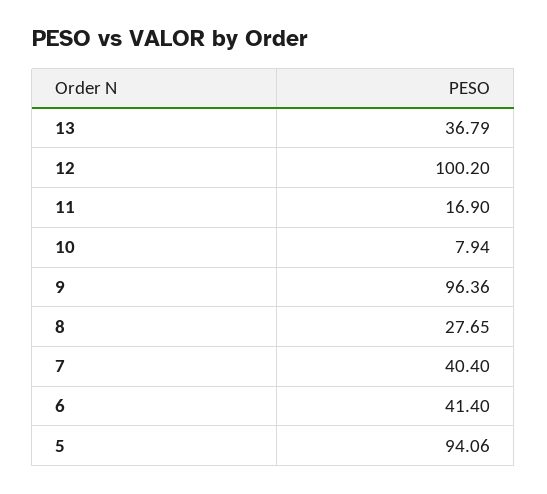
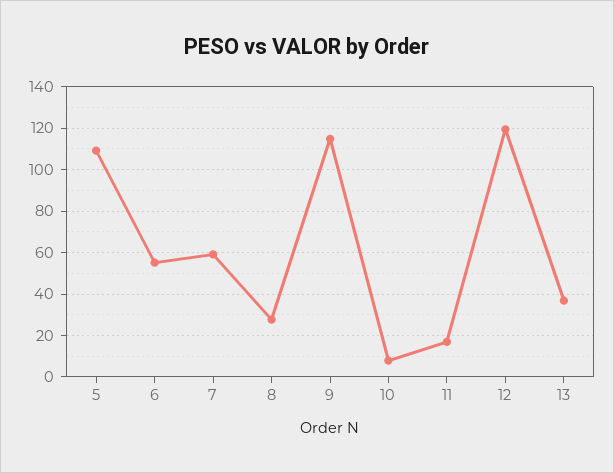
  {
    "13": 36.79,
-   "12": 100.2,
+   "12": 120,
    "11": 16.9,
    "10": 7.94,
-   "9": 96.36,
+   "9": 115,
    "8": 27.65,
-   "7": 40.4,
+   "7": 60,
-   "6": 41.4,
+   "6": 55,
-   "5": 94.06
+   "5": 110
  }

